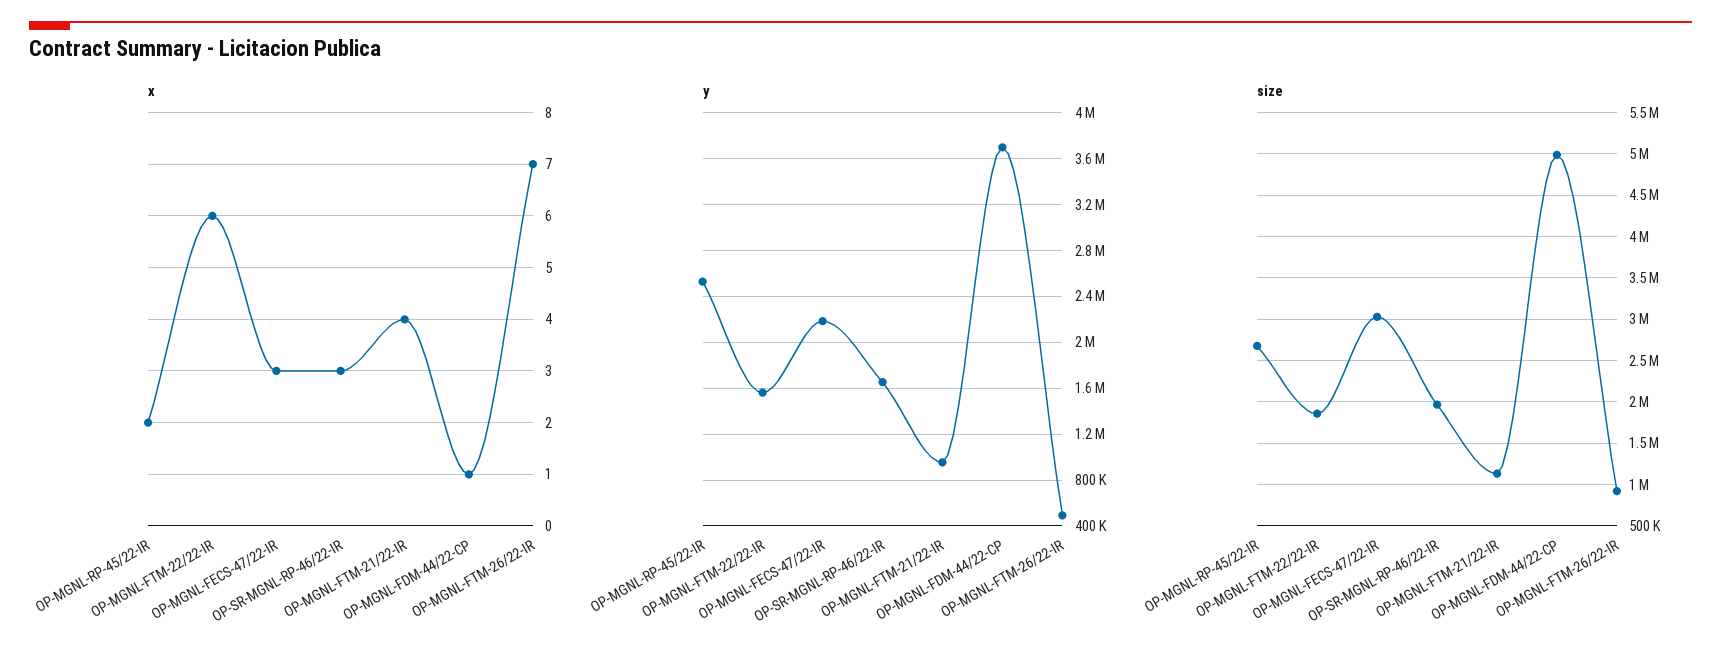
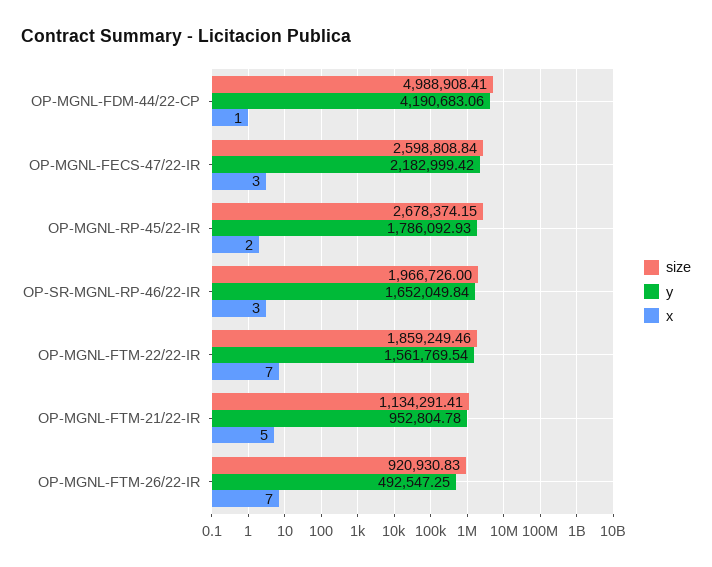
  {
    "x": {
      "OP-MGNL-RP-45/22-IR": 2,
-     "OP-MGNL-FTM-22/22-IR": 6,
+     "OP-MGNL-FTM-22/22-IR": 7,
      "OP-MGNL-FECS-47/22-IR": 3,
      "OP-SR-MGNL-RP-46/22-IR": 3,
-     "OP-MGNL-FTM-21/22-IR": 4,
+     "OP-MGNL-FTM-21/22-IR": 5,
      "OP-MGNL-FDM-44/22-CP": 1,
      "OP-MGNL-FTM-26/22-IR": 7
    },
    "y": {
-     "OP-MGNL-RP-45/22-IR": 2500000,
+     "OP-MGNL-RP-45/22-IR": 1786092.93,
      "OP-MGNL-FTM-22/22-IR": 1561769.54,
      "OP-MGNL-FECS-47/22-IR": 2182999.42,
      "OP-SR-MGNL-RP-46/22-IR": 1652049.84,
      "OP-MGNL-FTM-21/22-IR": 952804.78,
-     "OP-MGNL-FDM-44/22-CP": 3700000,
+     "OP-MGNL-FDM-44/22-CP": 4190683.06,
      "OP-MGNL-FTM-26/22-IR": 492547.25
    },
    "size": {
      "OP-MGNL-RP-45/22-IR": 2678374.15,
      "OP-MGNL-FTM-22/22-IR": 1859249.46,
-     "OP-MGNL-FECS-47/22-IR": 3000000,
+     "OP-MGNL-FECS-47/22-IR": 2598808.84,
      "OP-SR-MGNL-RP-46/22-IR": 1966726,
      "OP-MGNL-FTM-21/22-IR": 1134291.41,
      "OP-MGNL-FDM-44/22-CP": 4988908.41,
      "OP-MGNL-FTM-26/22-IR": 920930.83
    }
  }

